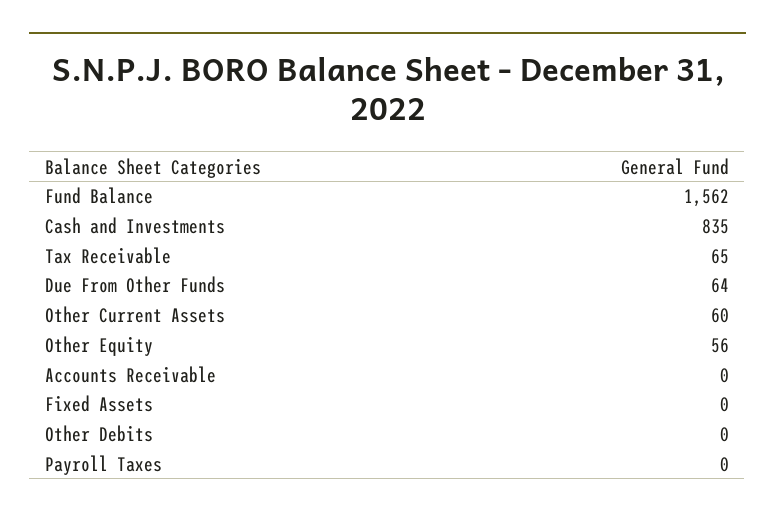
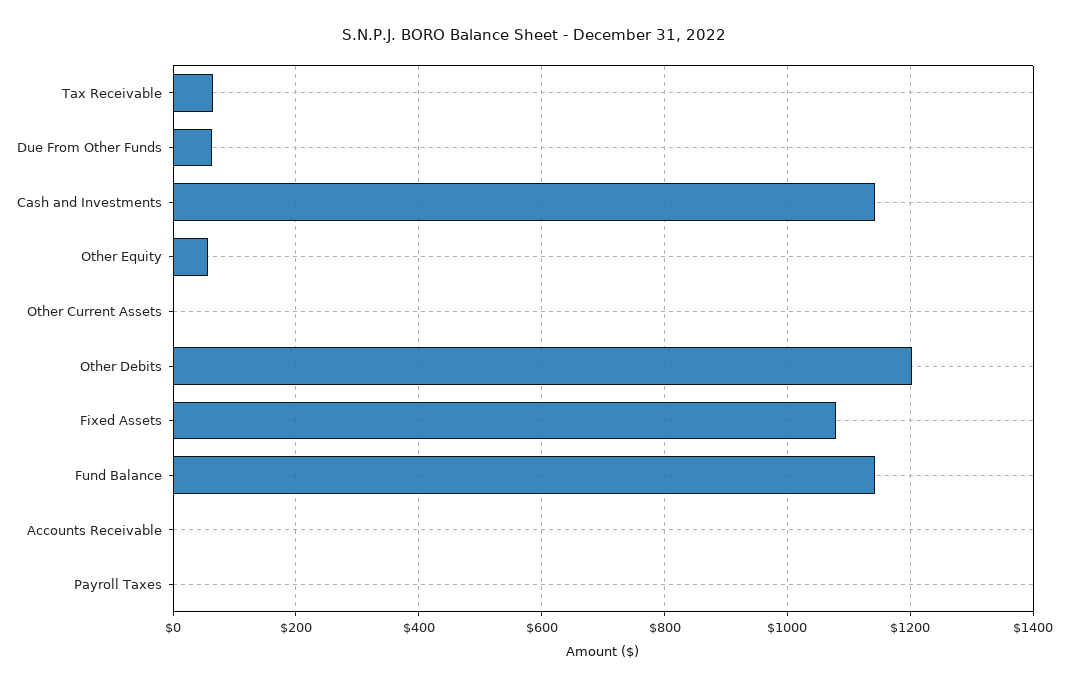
  {
-   "Fund Balance": 1562,
+   "Fund Balance": 1140,
-   "Cash and Investments": 835,
+   "Cash and Investments": 1140,
    "Tax Receivable": 65,
    "Due From Other Funds": 64,
-   "Other Current Assets": 60,
+   "Other Current Assets": 0,
    "Other Equity": 56,
    "Accounts Receivable": 0,
-   "Fixed Assets": 0,
+   "Fixed Assets": 1080,
-   "Other Debits": 0,
+   "Other Debits": 1200,
    "Payroll Taxes": 0
  }

